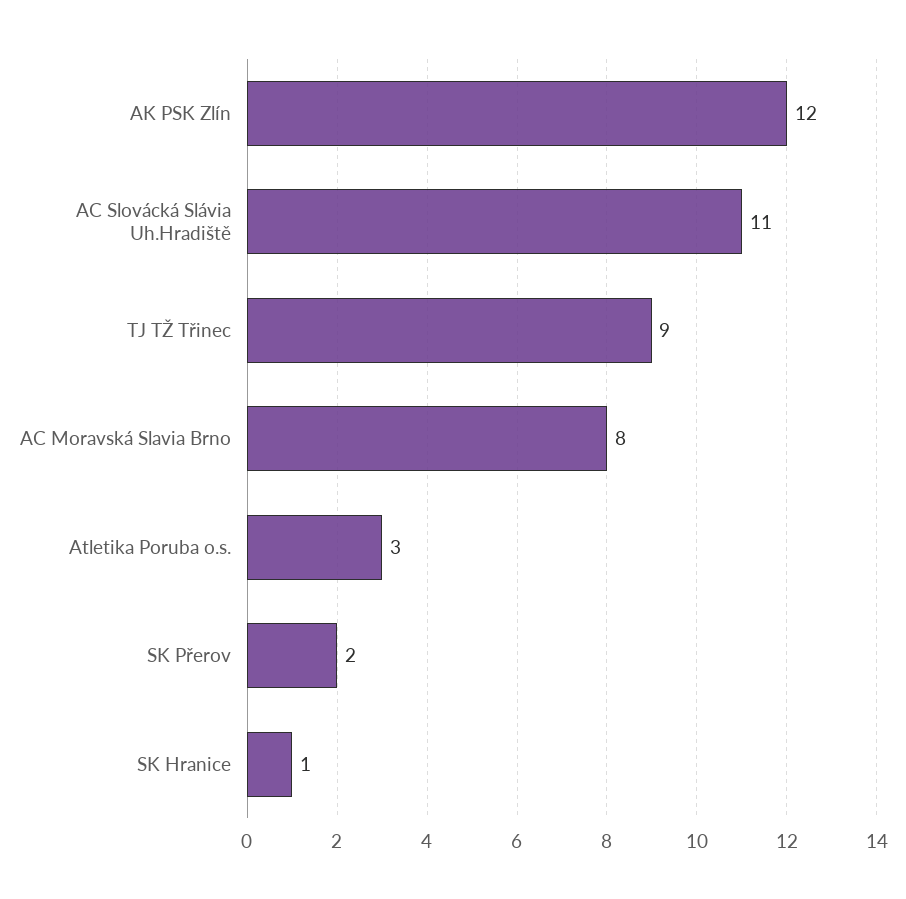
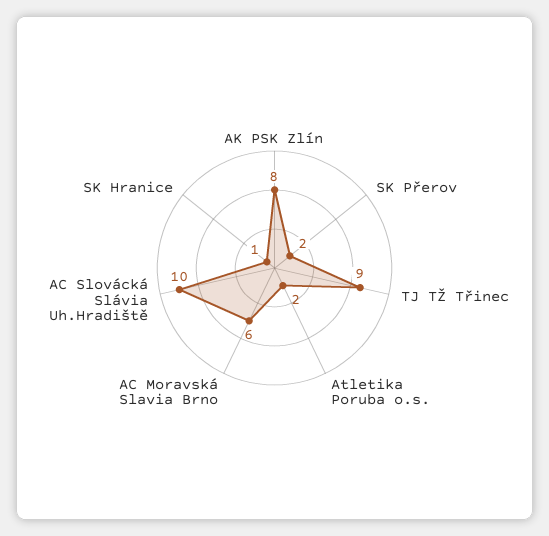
  {
-   "AK PSK Zlín": 12,
+   "AK PSK Zlín": 8,
-   "AC Slovácká Slávia Uh.Hradiště": 11,
+   "AC Slovácká Slávia Uh.Hradiště": 10,
    "TJ TŽ Třinec": 9,
-   "AC Moravská Slavia Brno": 8,
+   "AC Moravská Slavia Brno": 6,
-   "Atletika Poruba o.s.": 3,
+   "Atletika Poruba o.s.": 2,
    "SK Přerov": 2,
    "SK Hranice": 1
  }

